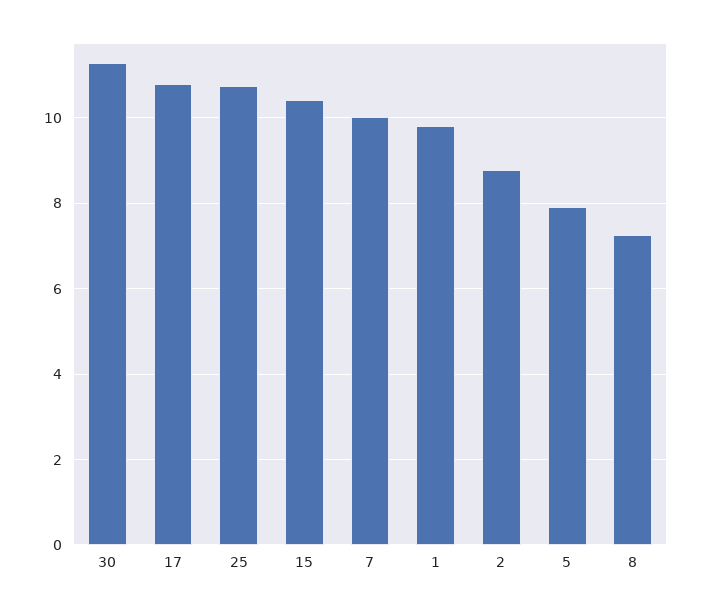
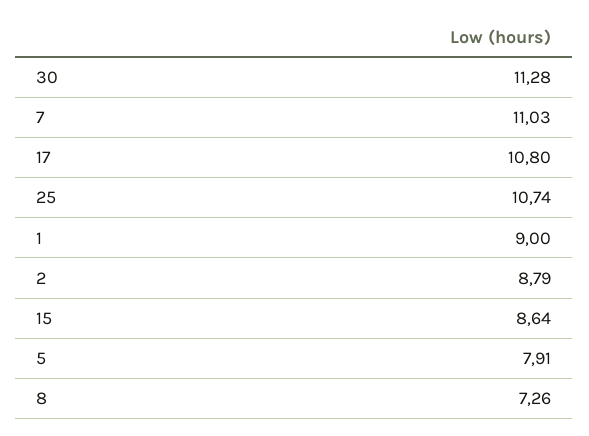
  {
    "30": 11.28,
    "17": 10.8,
    "25": 10.74,
-   "15": 10.4,
+   "15": 8.64,
-   "7": 10,
+   "7": 11.03,
-   "1": 9.8,
+   "1": 9,
    "2": 8.79,
    "5": 7.91,
    "8": 7.26
  }

